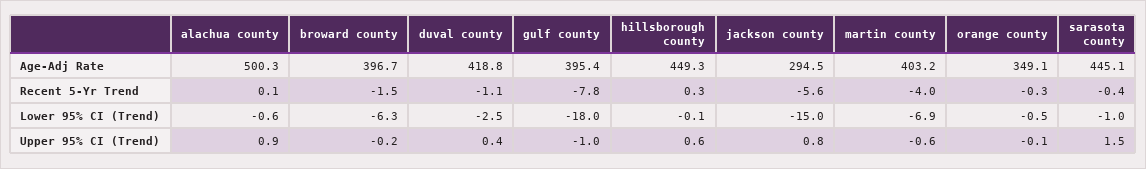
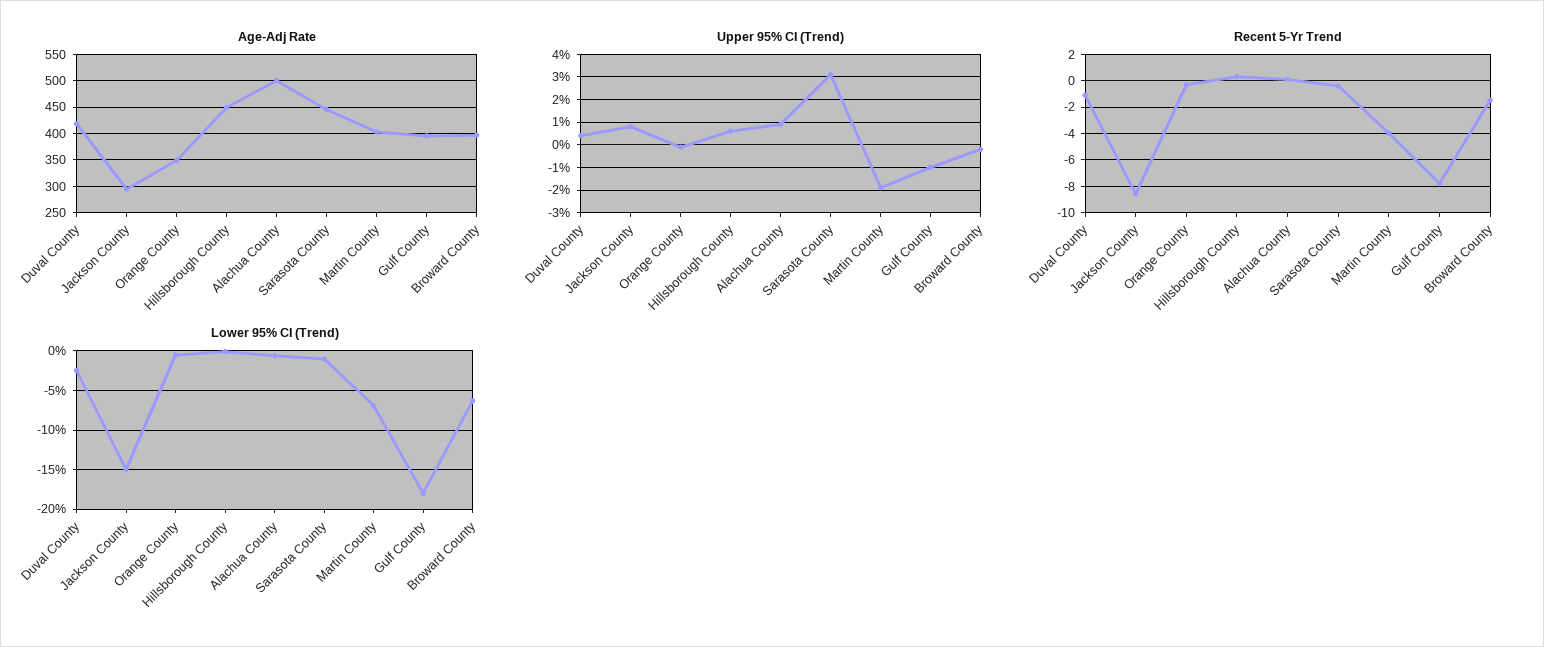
  {
    "Age-Adj Rate": {
      "alachua county": 500.3,
      "broward county": 396.7,
      "duval county": 418.8,
      "gulf county": 395.4,
      "hillsborough county": 449.3,
      "jackson county": 294.5,
      "martin county": 403.2,
      "orange county": 349.1,
      "sarasota county": 445.1
    },
    "Recent 5-Yr Trend": {
      "alachua county": 0.1,
      "broward county": -1.5,
      "duval county": -1.1,
      "gulf county": -7.8,
      "hillsborough county": 0.3,
-     "jackson county": -5.6,
+     "jackson county": -8.5,
      "martin county": -4,
      "orange county": -0.3,
      "sarasota county": -0.4
    },
    "Lower 95% CI (Trend)": {
      "alachua county": -0.6,
      "broward county": -6.3,
      "duval county": -2.5,
      "gulf county": -18,
      "hillsborough county": -0.1,
      "jackson county": -15,
      "martin county": -6.9,
      "orange county": -0.5,
      "sarasota county": -1
    },
    "Upper 95% CI (Trend)": {
      "alachua county": 0.9,
      "broward county": -0.2,
      "duval county": 0.4,
      "gulf county": -1,
      "hillsborough county": 0.6,
      "jackson county": 0.8,
-     "martin county": -0.6,
+     "martin county": -2,
      "orange county": -0.1,
-     "sarasota county": 1.5
+     "sarasota county": 3
    }
  }

